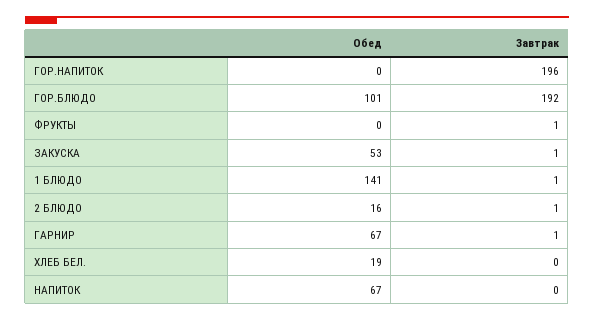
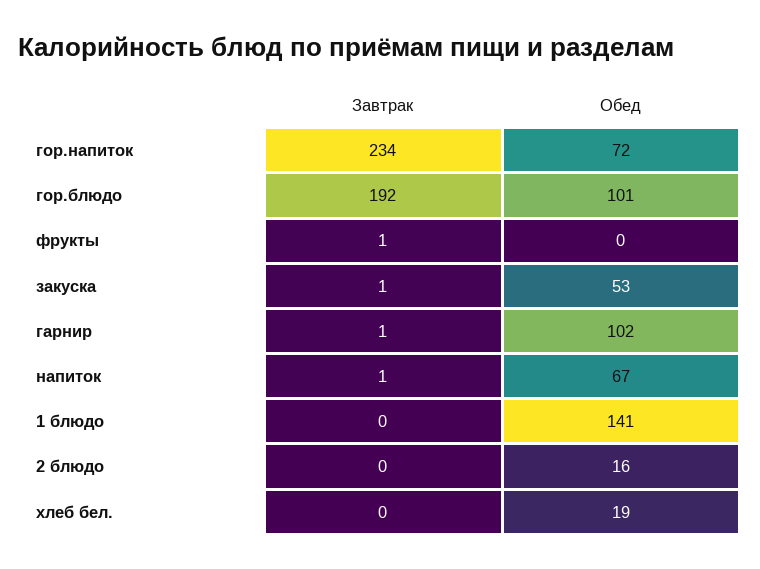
  {
    "Обед": {
-     "ГОР.НАПИТОК": 0,
+     "ГОР.НАПИТОК": 72,
      "ГОР.БЛЮДО": 101,
      "ФРУКТЫ": 0,
      "ЗАКУСКА": 53,
      "1 БЛЮДО": 141,
      "2 БЛЮДО": 16,
-     "ГАРНИР": 67,
+     "ГАРНИР": 102,
      "ХЛЕБ БЕЛ.": 19,
      "НАПИТОК": 67
    },
    "Завтрак": {
-     "ГОР.НАПИТОК": 196,
+     "ГОР.НАПИТОК": 234,
      "ГОР.БЛЮДО": 192,
      "ФРУКТЫ": 1,
      "ЗАКУСКА": 1,
-     "1 БЛЮДО": 1,
+     "1 БЛЮДО": 0,
-     "2 БЛЮДО": 1,
+     "2 БЛЮДО": 0,
      "ГАРНИР": 1,
      "ХЛЕБ БЕЛ.": 0,
-     "НАПИТОК": 0
+     "НАПИТОК": 1
    }
  }

